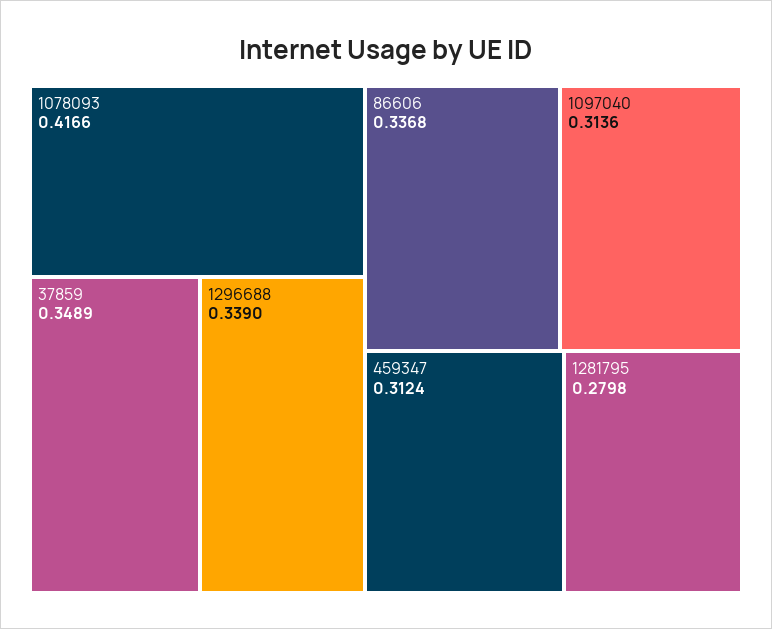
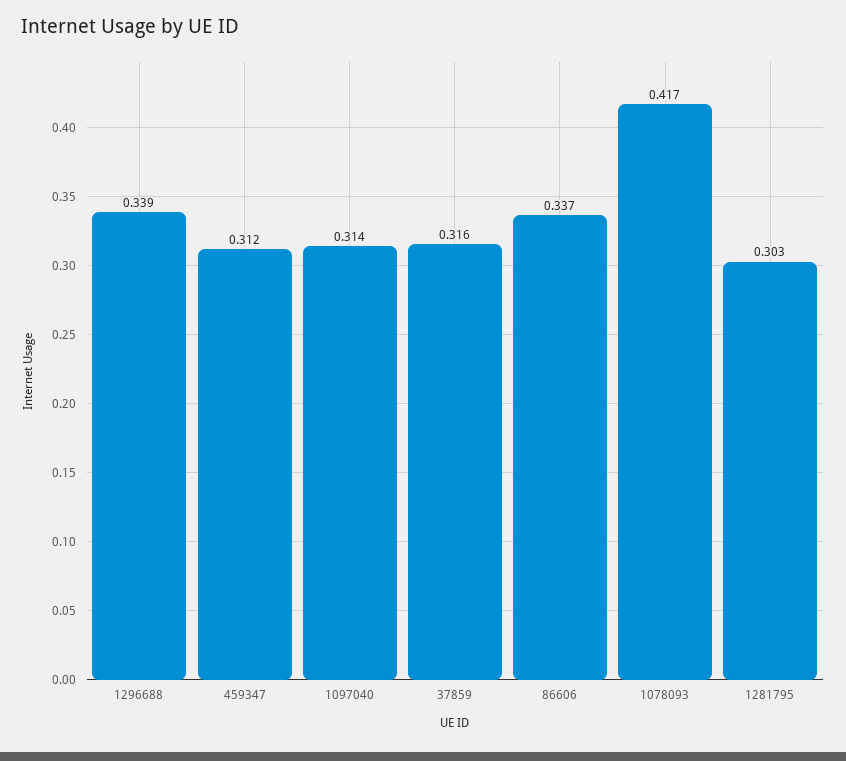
  {
    "1078093": 0.4166,
-   "37859": 0.3489,
+   "37859": 0.316,
    "1296688": 0.339,
    "86606": 0.3368,
    "1097040": 0.3136,
    "459347": 0.3124,
-   "1281795": 0.2798
+   "1281795": 0.303
  }

